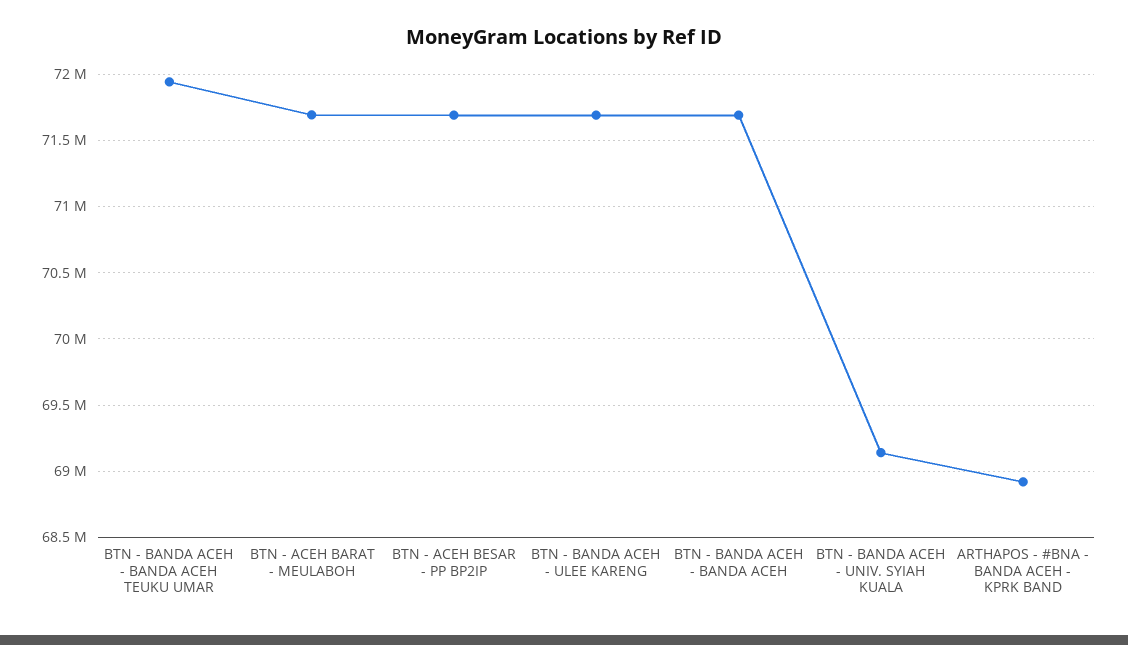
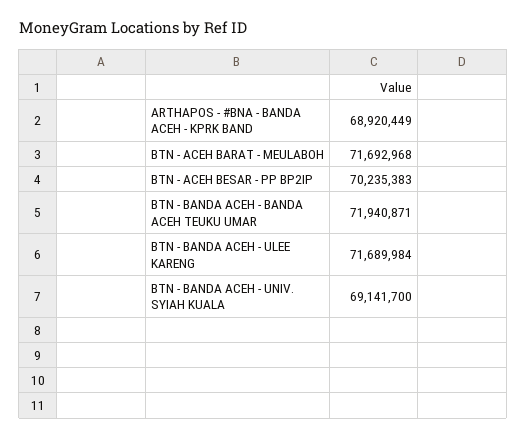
  {
    "BTN - BANDA ACEH - BANDA ACEH TEUKU UMAR": 71940871,
    "BTN - ACEH BARAT - MEULABOH": 71692968,
-   "BTN - ACEH BESAR - PP BP2IP": 71700000,
+   "BTN - ACEH BESAR - PP BP2IP": 70235383,
    "BTN - BANDA ACEH - ULEE KARENG": 71689984,
-   "BTN - BANDA ACEH - BANDA ACEH": 71700000,
    "BTN - BANDA ACEH - UNIV. SYIAH KUALA": 69141700,
    "ARTHAPOS - #BNA - BANDA ACEH - KPRK BAND": 68920449
  }

